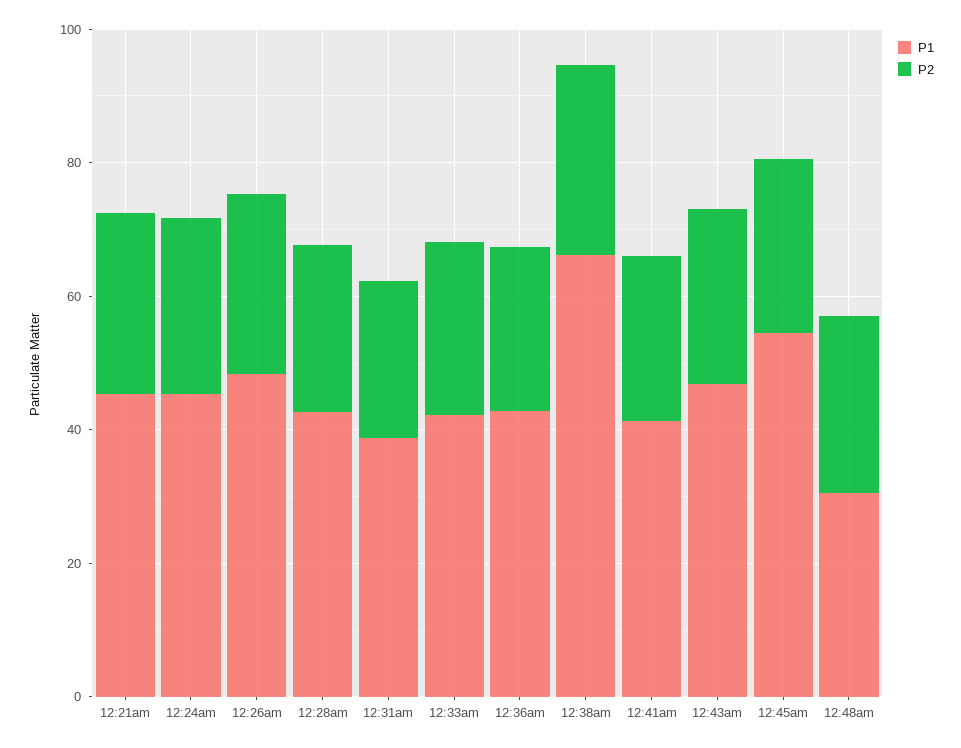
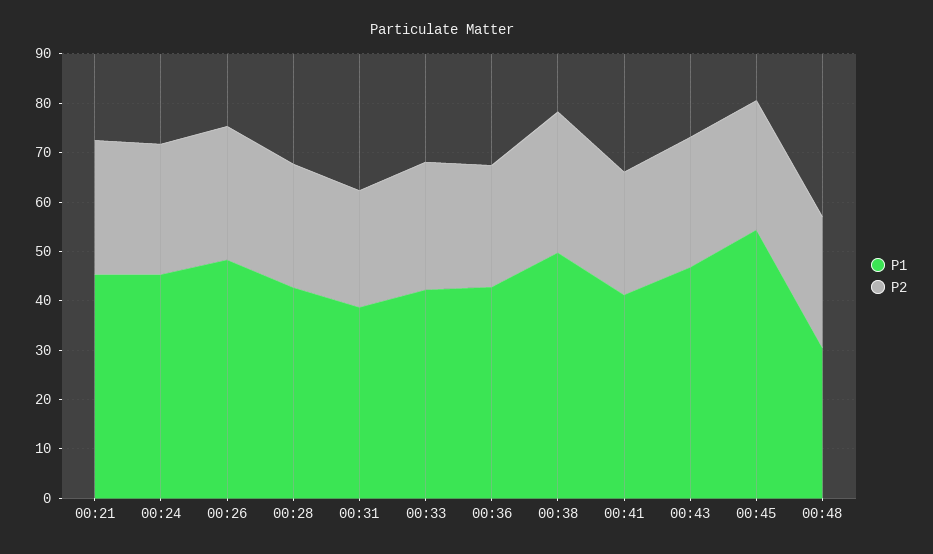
  {
    "P1": {
      "12:21am": 46,
      "12:24am": 46,
      "12:26am": 48,
      "12:28am": 42,
      "12:31am": 38,
      "12:33am": 42,
      "12:36am": 42,
-     "12:38am": 65,
+     "12:38am": 50,
      "12:41am": 42,
      "12:43am": 46,
      "12:45am": 54,
      "12:48am": 30
    },
    "P2": {
      "12:21am": 28,
      "12:24am": 26,
      "12:26am": 26,
      "12:28am": 24,
      "12:31am": 24,
      "12:33am": 26,
      "12:36am": 24,
      "12:38am": 28,
      "12:41am": 24,
      "12:43am": 26,
      "12:45am": 26,
      "12:48am": 26
    }
  }

